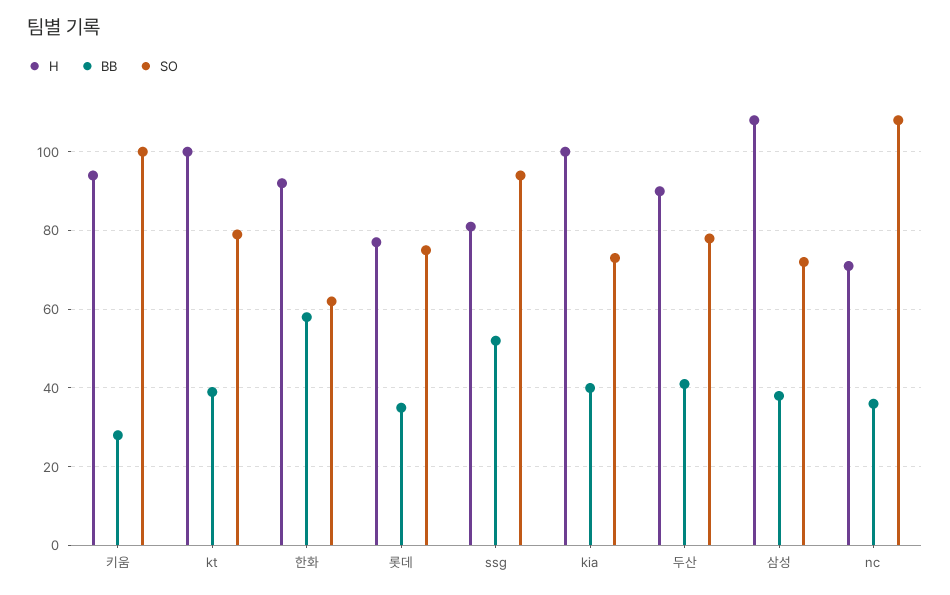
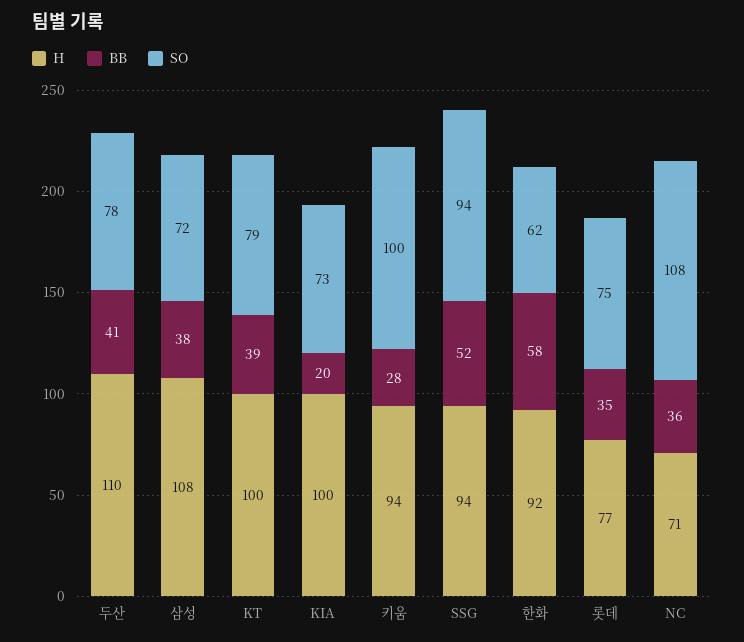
  {
    "H": {
      "키움": 94,
      "kt": 100,
      "한화": 92,
      "롯데": 77,
-     "ssg": 80,
+     "ssg": 94,
      "kia": 100,
-     "두산": 90,
+     "두산": 110,
      "삼성": 108,
      "nc": 71
    },
    "BB": {
      "키움": 28,
      "kt": 39,
      "한화": 58,
      "롯데": 35,
      "ssg": 52,
-     "kia": 40,
+     "kia": 20,
      "두산": 41,
      "삼성": 38,
      "nc": 36
    },
    "SO": {
      "키움": 100,
      "kt": 79,
      "한화": 62,
      "롯데": 75,
      "ssg": 94,
      "kia": 73,
      "두산": 78,
      "삼성": 72,
      "nc": 108
    }
  }

